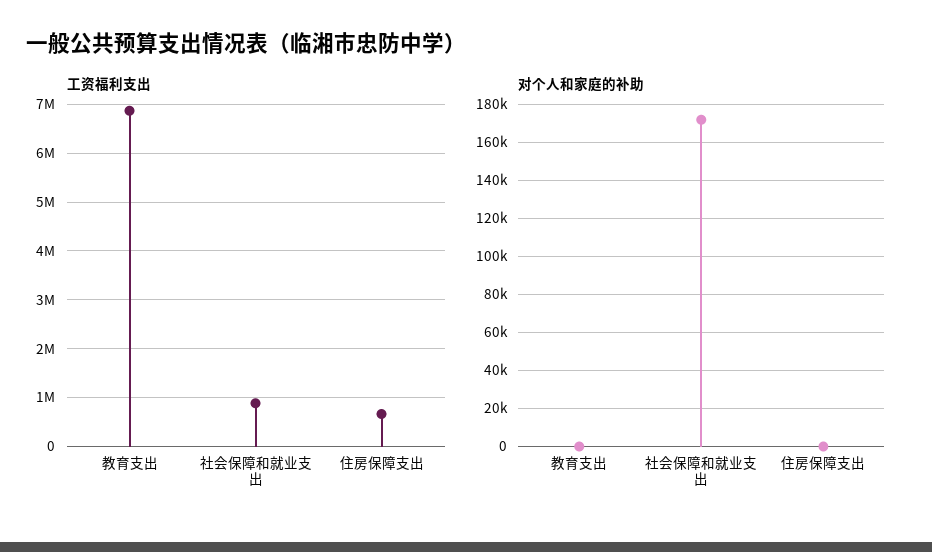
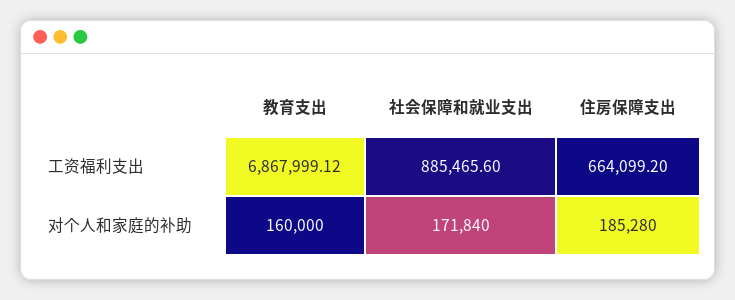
  {
    "工资福利支出": {
      "教育支出": 6867999.12,
      "社会保障和就业支出": 885465.6,
      "住房保障支出": 664099.2
    },
    "对个人和家庭的补助": {
-     "教育支出": 0,
+     "教育支出": 160000,
      "社会保障和就业支出": 171840,
-     "住房保障支出": 0
+     "住房保障支出": 185280
    }
  }

